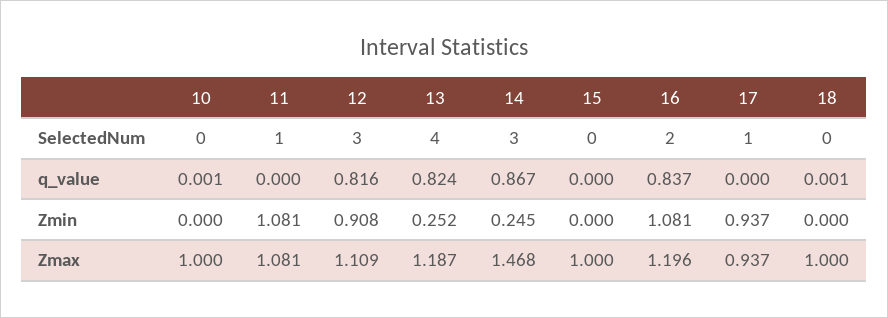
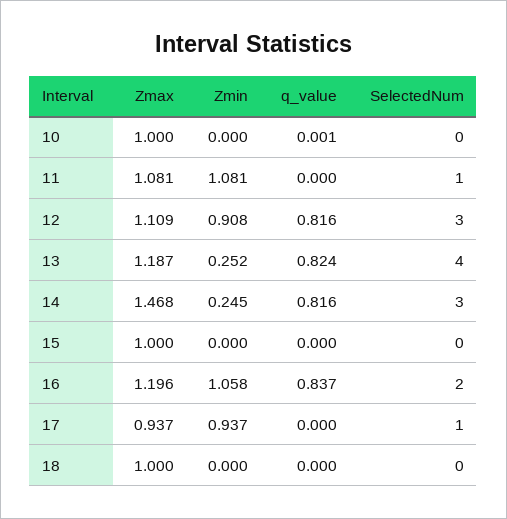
  {
    "10": {
      "SelectedNum": 0,
      "q_value": 0.001,
      "Zmin": 0,
      "Zmax": 1
    },
    "11": {
      "SelectedNum": 1,
      "q_value": 0,
      "Zmin": 1.081,
      "Zmax": 1.081
    },
    "12": {
      "SelectedNum": 3,
      "q_value": 0.816,
      "Zmin": 0.908,
      "Zmax": 1.109
    },
    "13": {
      "SelectedNum": 4,
      "q_value": 0.824,
      "Zmin": 0.252,
      "Zmax": 1.187
    },
    "14": {
      "SelectedNum": 3,
-     "q_value": 0.867,
+     "q_value": 0.816,
      "Zmin": 0.245,
      "Zmax": 1.468
    },
    "15": {
      "SelectedNum": 0,
      "q_value": 0,
      "Zmin": 0,
      "Zmax": 1
    },
    "16": {
      "SelectedNum": 2,
      "q_value": 0.837,
-     "Zmin": 1.081,
+     "Zmin": 1.058,
      "Zmax": 1.196
    },
    "17": {
      "SelectedNum": 1,
      "q_value": 0,
      "Zmin": 0.937,
      "Zmax": 0.937
    },
    "18": {
      "SelectedNum": 0,
-     "q_value": 0.001,
+     "q_value": 0,
      "Zmin": 0,
      "Zmax": 1
    }
  }

